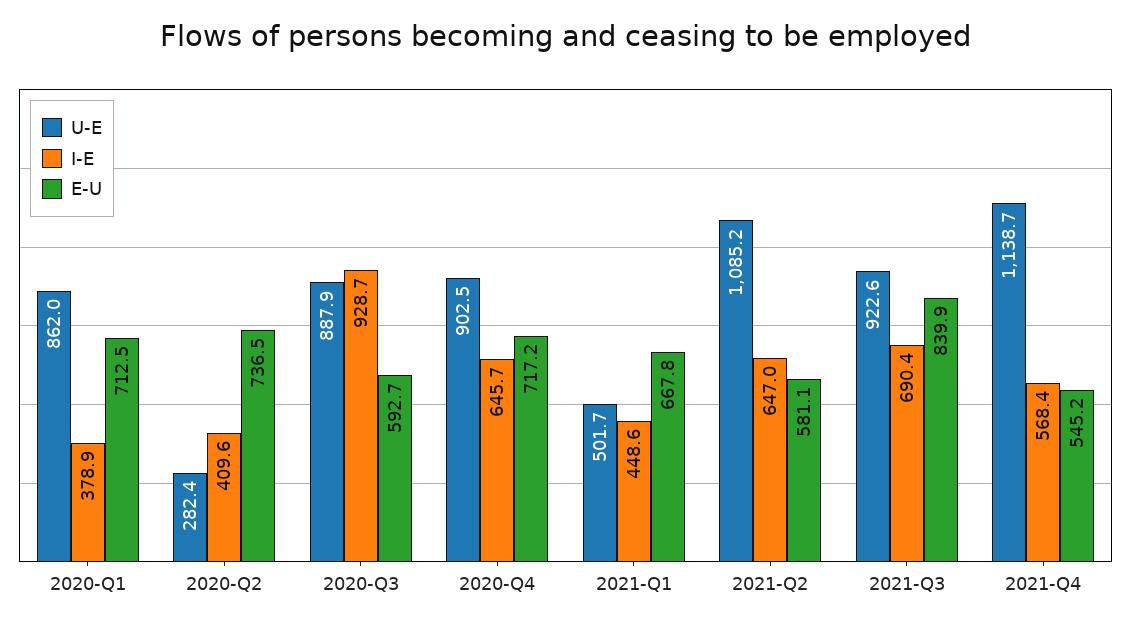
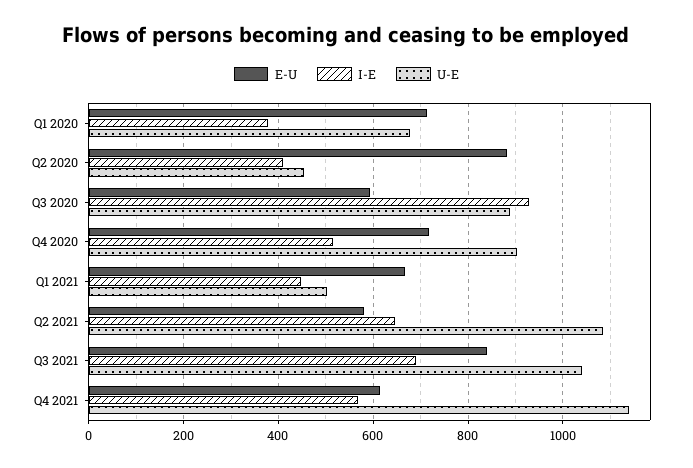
  {
    "U-E": {
-     "2020-Q1": 862,
+     "2020-Q1": 680,
-     "2020-Q2": 282.4,
+     "2020-Q2": 460,
      "2020-Q3": 887.9,
      "2020-Q4": 902.5,
      "2021-Q1": 501.7,
      "2021-Q2": 1085.2,
-     "2021-Q3": 922.6,
+     "2021-Q3": 1040,
      "2021-Q4": 1138.7
    },
    "I-E": {
      "2020-Q1": 378.9,
      "2020-Q2": 409.6,
      "2020-Q3": 928.7,
-     "2020-Q4": 645.7,
+     "2020-Q4": 520,
      "2021-Q1": 448.6,
      "2021-Q2": 647,
      "2021-Q3": 690.4,
      "2021-Q4": 568.4
    },
    "E-U": {
      "2020-Q1": 712.5,
-     "2020-Q2": 736.5,
+     "2020-Q2": 880,
      "2020-Q3": 592.7,
      "2020-Q4": 717.2,
      "2021-Q1": 667.8,
      "2021-Q2": 581.1,
      "2021-Q3": 839.9,
-     "2021-Q4": 545.2
+     "2021-Q4": 620
    }
  }

